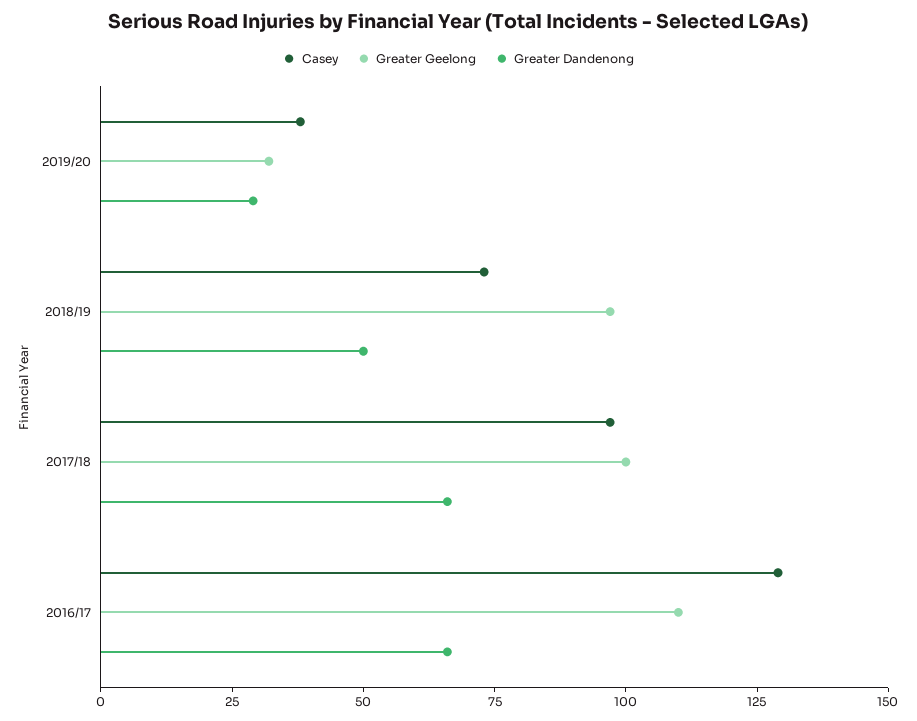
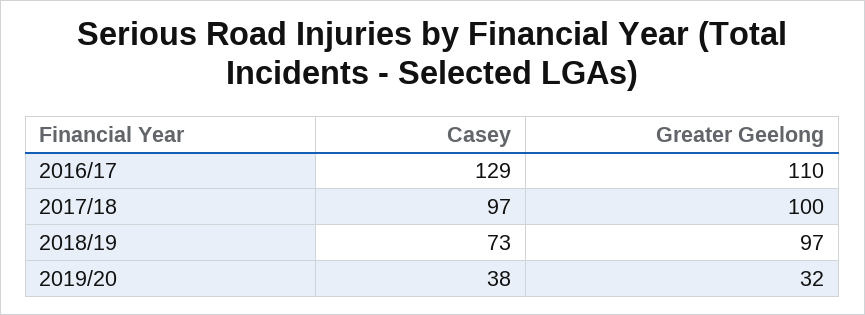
  {
    "Casey": {
      "2019/20": 38,
      "2018/19": 73,
      "2017/18": 97,
      "2016/17": 129
    },
    "Greater Geelong": {
      "2019/20": 32,
      "2018/19": 97,
      "2017/18": 100,
      "2016/17": 110
-   },
+   }
-   "Greater Dandenong": {
-     "2019/20": 30,
-     "2018/19": 50,
-     "2017/18": 65,
-     "2016/17": 65
-   }
  }

